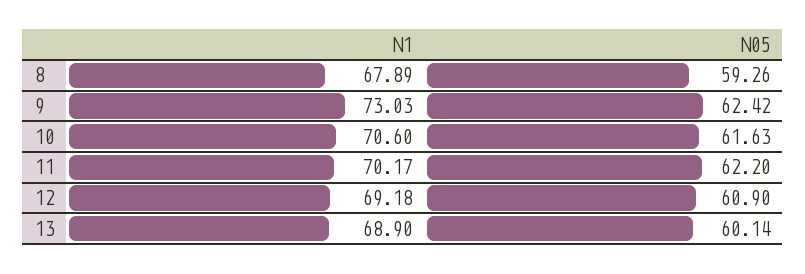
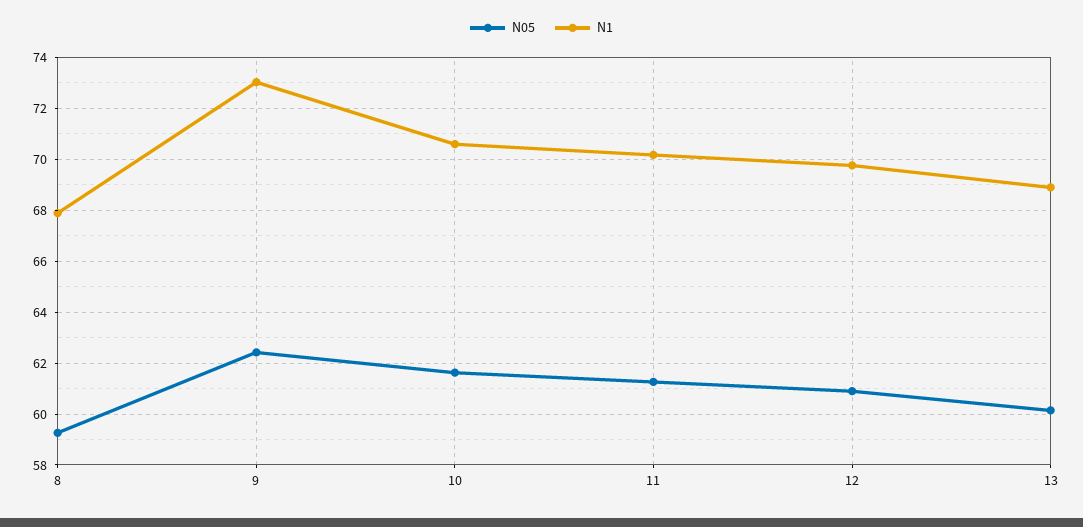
  {
    "N1": {
      "8": 67.89,
      "9": 73.03,
      "10": 70.6,
      "11": 70.17,
-     "12": 69.18,
+     "12": 69.75,
      "13": 68.9
    },
    "N05": {
      "8": 59.26,
      "9": 62.42,
      "10": 61.63,
-     "11": 62.2,
+     "11": 61.25,
      "12": 60.9,
      "13": 60.14
    }
  }

